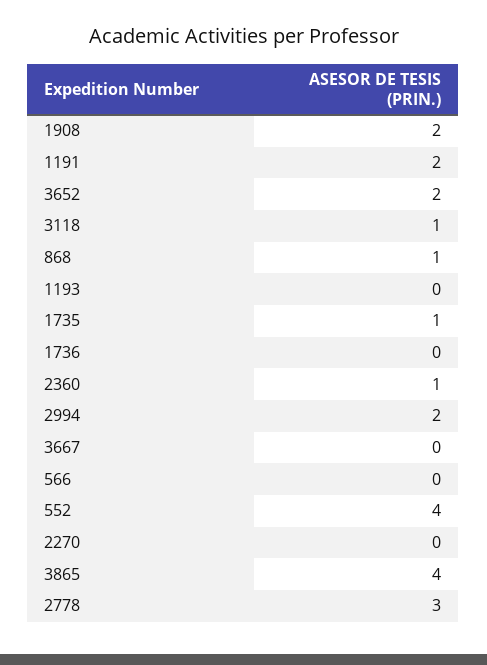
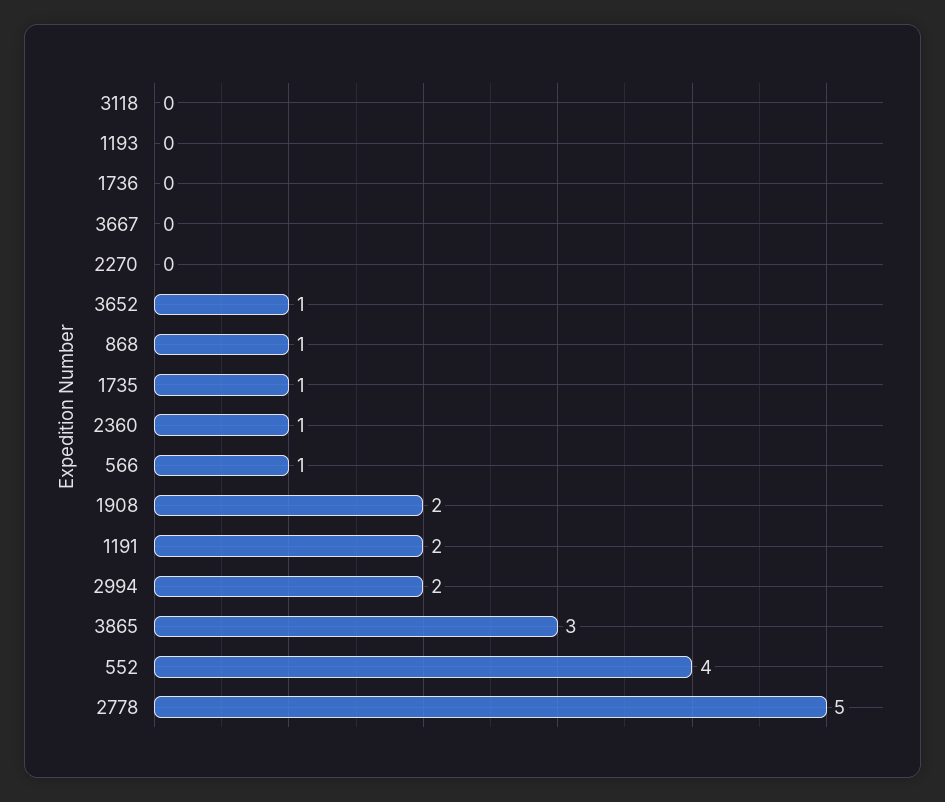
  {
    "1908": 2,
    "1191": 2,
-   "3652": 2,
+   "3652": 1,
-   "3118": 1,
+   "3118": 0,
    "868": 1,
    "1193": 0,
    "1735": 1,
    "1736": 0,
    "2360": 1,
    "2994": 2,
    "3667": 0,
-   "566": 0,
+   "566": 1,
    "552": 4,
    "2270": 0,
-   "3865": 4,
+   "3865": 3,
-   "2778": 3
+   "2778": 5
  }

